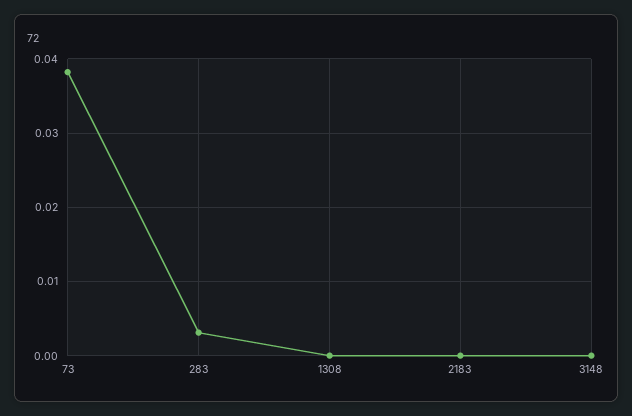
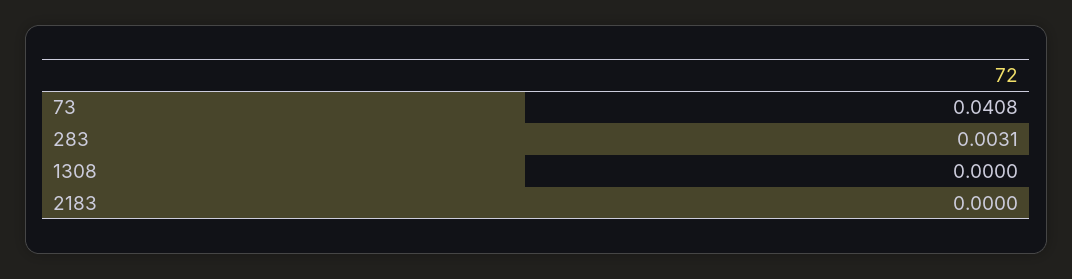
  {
-   "73": 0.038,
+   "73": 0.0408,
    "283": 0.0031,
    "1308": 0,
-   "2183": 0,
+   "2183": 0
-   "3148": 0
  }

